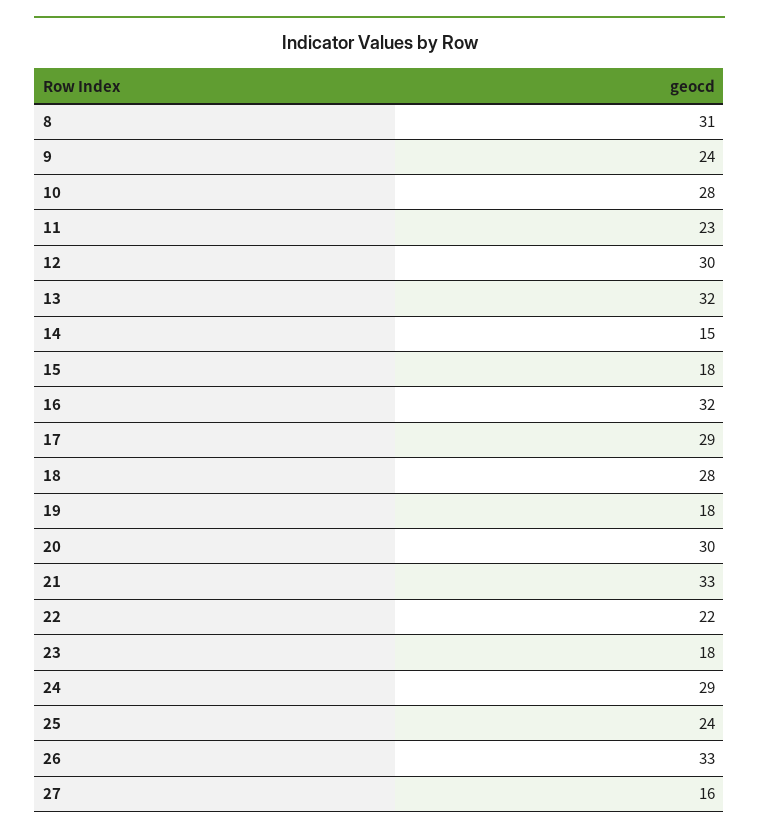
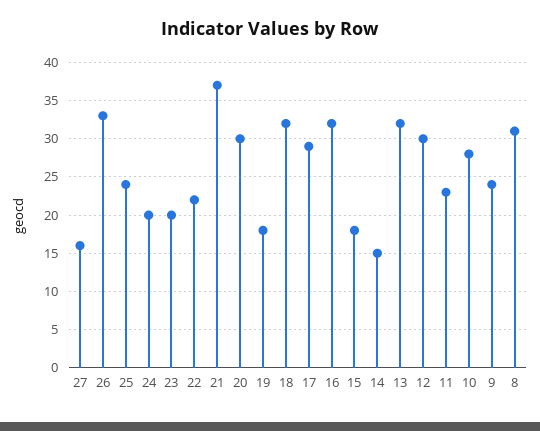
  {
    "8": 31,
    "9": 24,
    "10": 28,
    "11": 23,
    "12": 30,
    "13": 32,
    "14": 15,
    "15": 18,
    "16": 32,
    "17": 29,
-   "18": 28,
+   "18": 32,
    "19": 18,
    "20": 30,
-   "21": 33,
+   "21": 37,
    "22": 22,
-   "23": 18,
+   "23": 20,
-   "24": 29,
+   "24": 20,
    "25": 24,
    "26": 33,
    "27": 16
  }

